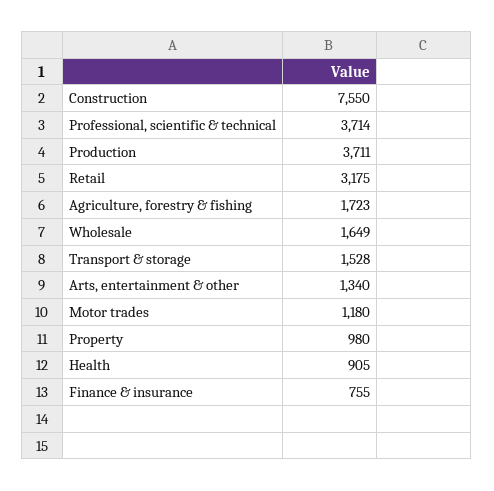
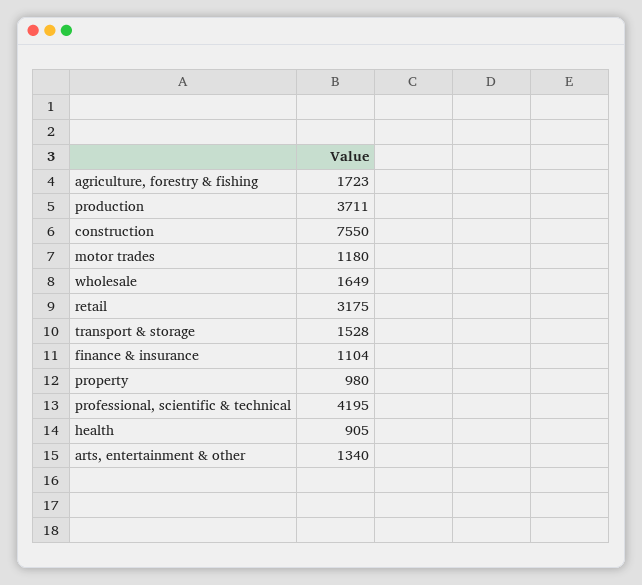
  {
    "Construction": 7550,
-   "Professional, scientific & technical": 3714,
+   "Professional, scientific & technical": 4195,
    "Production": 3711,
    "Retail": 3175,
    "Agriculture, forestry & fishing": 1723,
    "Wholesale": 1649,
    "Transport & storage": 1528,
    "Arts, entertainment & other": 1340,
    "Motor trades": 1180,
    "Property": 980,
    "Health": 905,
-   "Finance & insurance": 755
+   "Finance & insurance": 1104
  }

